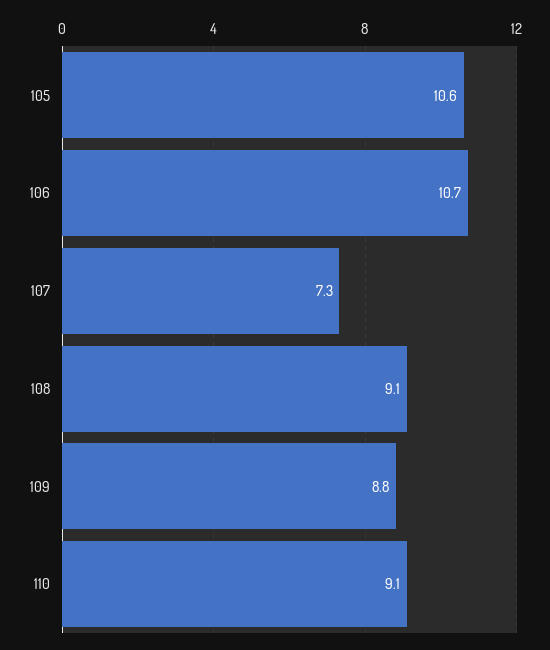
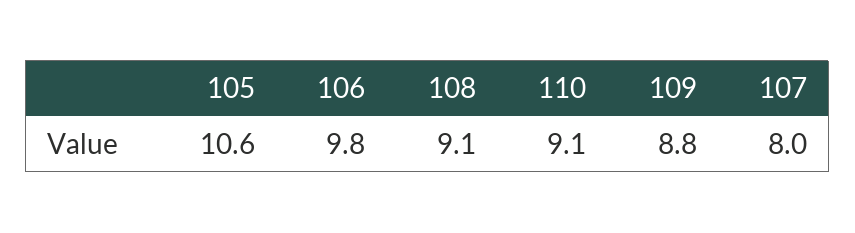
  {
    "105": 10.6,
-   "106": 10.7,
+   "106": 9.8,
-   "107": 7.3,
+   "107": 8,
    "108": 9.1,
    "109": 8.8,
    "110": 9.1
  }

